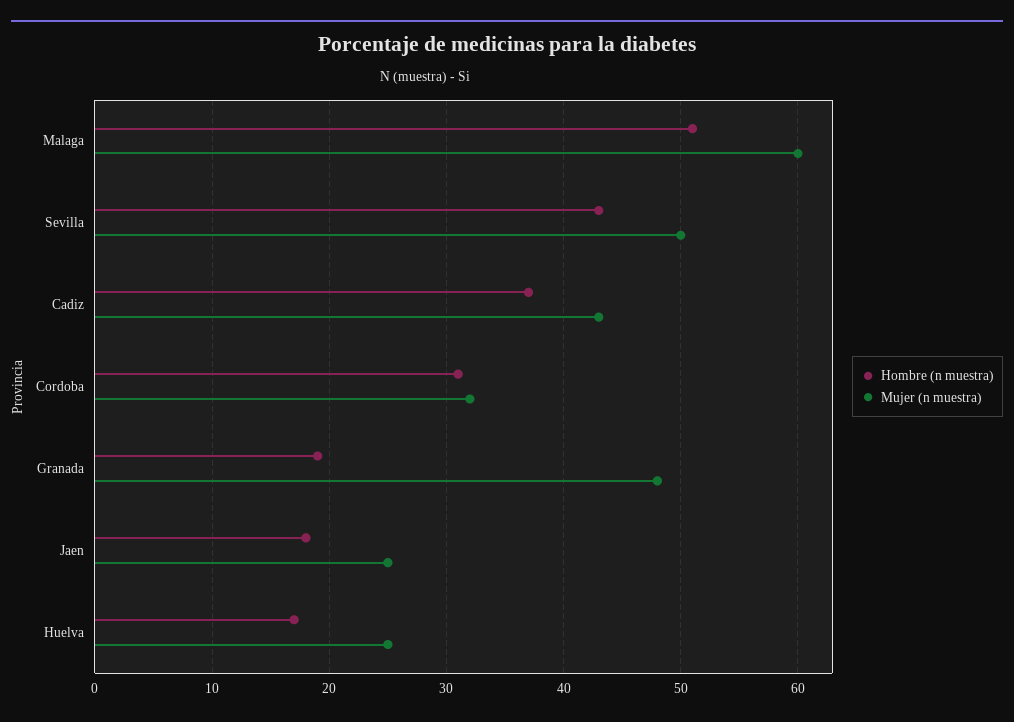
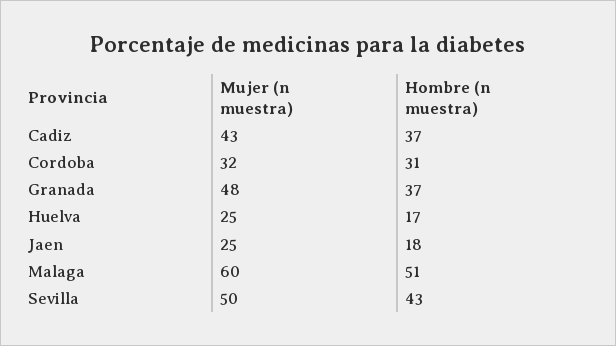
  {
    "Hombre (n muestra)": {
      "Malaga": 51,
      "Sevilla": 43,
      "Cadiz": 37,
      "Cordoba": 31,
-     "Granada": 19,
+     "Granada": 37,
      "Jaen": 18,
      "Huelva": 17
    },
    "Mujer (n muestra)": {
      "Malaga": 60,
      "Sevilla": 50,
      "Cadiz": 43,
      "Cordoba": 32,
      "Granada": 48,
      "Jaen": 25,
      "Huelva": 25
    }
  }

